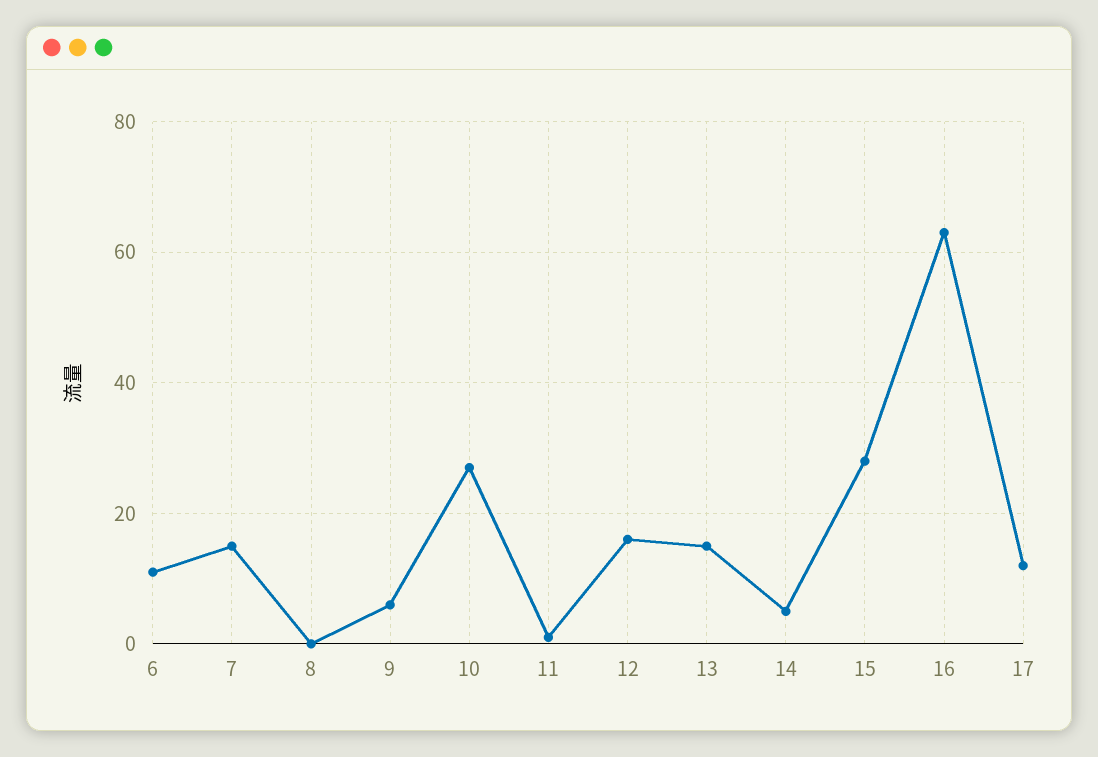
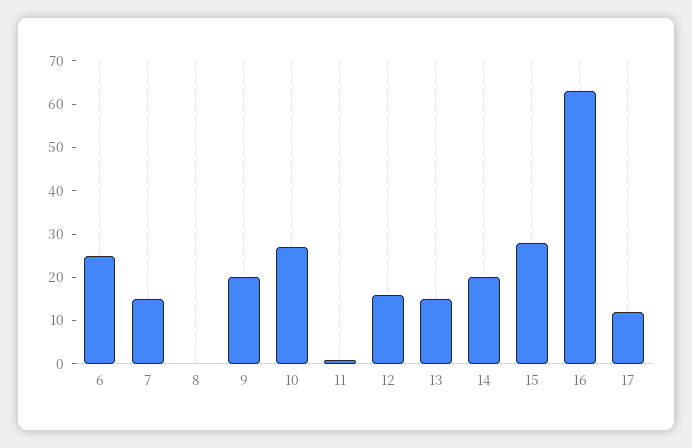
  {
-   "6": 10,
+   "6": 25,
    "7": 15,
    "8": 0,
-   "9": 5,
+   "9": 20,
    "10": 25,
    "11": 0,
    "12": 15,
    "13": 15,
-   "14": 5,
+   "14": 20,
    "15": 30,
    "16": 65,
    "17": 10
  }

